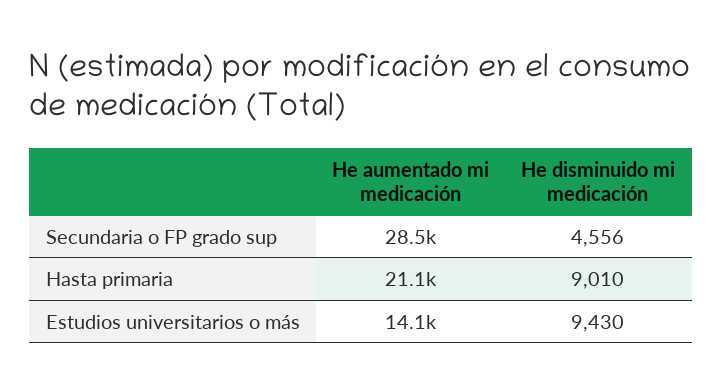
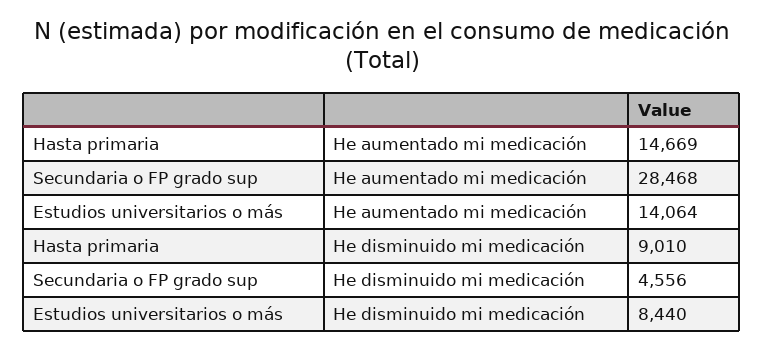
  {
    "He aumentado mi medicación": {
      "Secundaria o FP grado sup": 28468,
-     "Hasta primaria": 21100,
+     "Hasta primaria": 14669,
      "Estudios universitarios o más": 14064
    },
    "He disminuido mi medicación": {
      "Secundaria o FP grado sup": 4556,
      "Hasta primaria": 9010,
-     "Estudios universitarios o más": 9430
+     "Estudios universitarios o más": 8440
    }
  }

